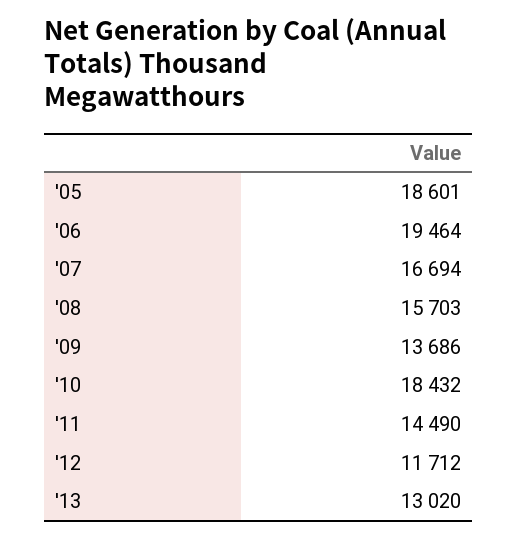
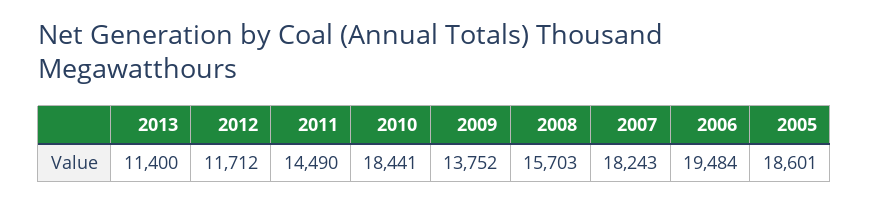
  {
    "'05": 18601,
-   "'06": 19464,
+   "'06": 19484,
-   "'07": 16694,
+   "'07": 18243,
    "'08": 15703,
-   "'09": 13686,
+   "'09": 13752,
-   "'10": 18432,
+   "'10": 18441,
    "'11": 14490,
    "'12": 11712,
-   "'13": 13020
+   "'13": 11400
  }

